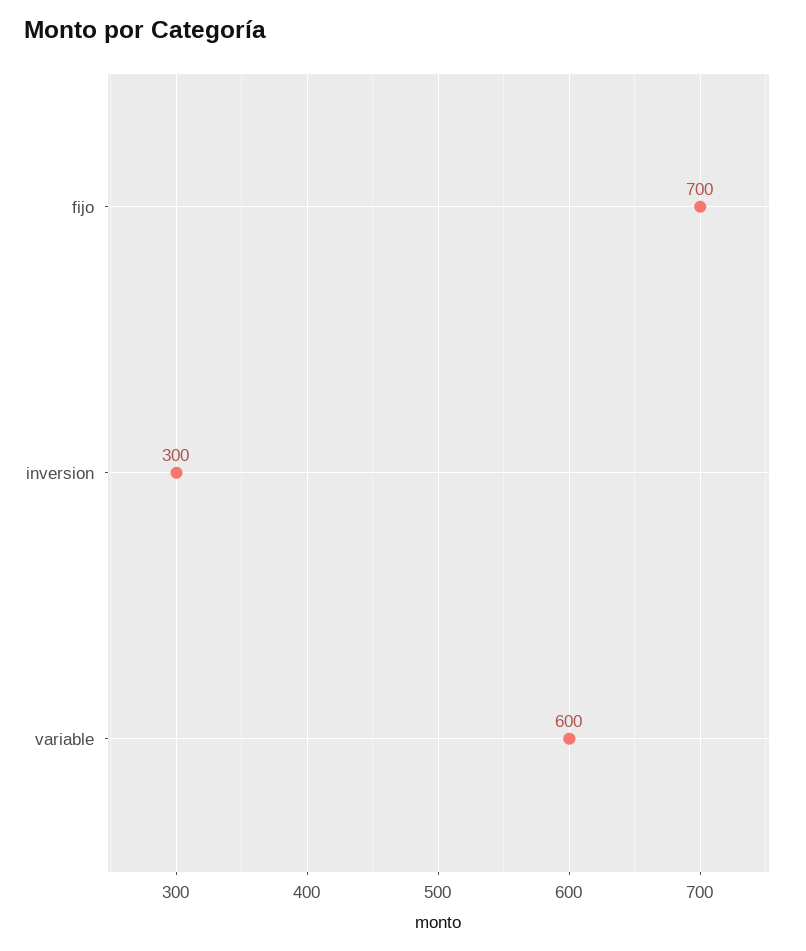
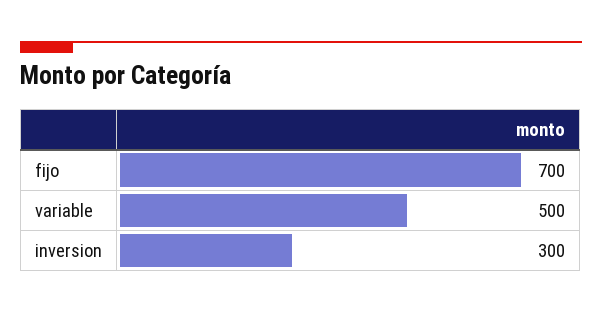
  {
    "fijo": 700,
    "inversion": 300,
-   "variable": 600
+   "variable": 500
  }

